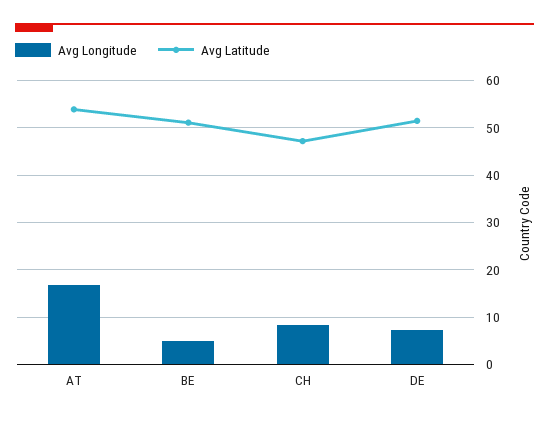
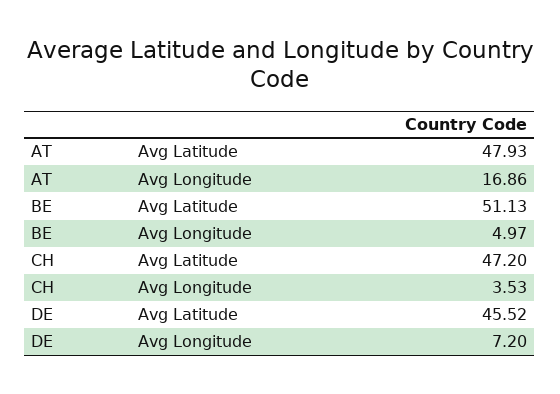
  {
    "Avg Longitude": {
      "AT": 16.86,
      "BE": 4.97,
-     "CH": 8,
+     "CH": 3.53,
      "DE": 7.2
    },
    "Avg Latitude": {
-     "AT": 54,
+     "AT": 47.93,
      "BE": 51.13,
      "CH": 47.2,
-     "DE": 52
+     "DE": 45.52
    }
  }

